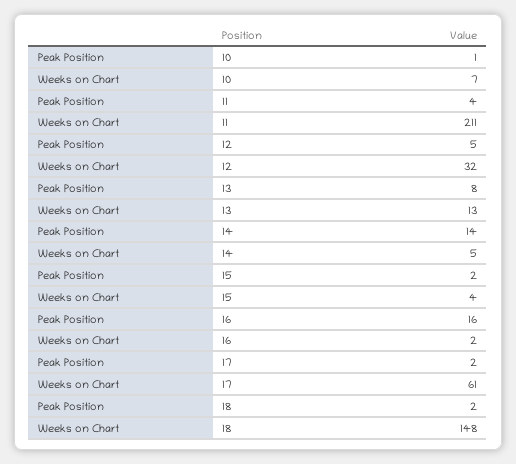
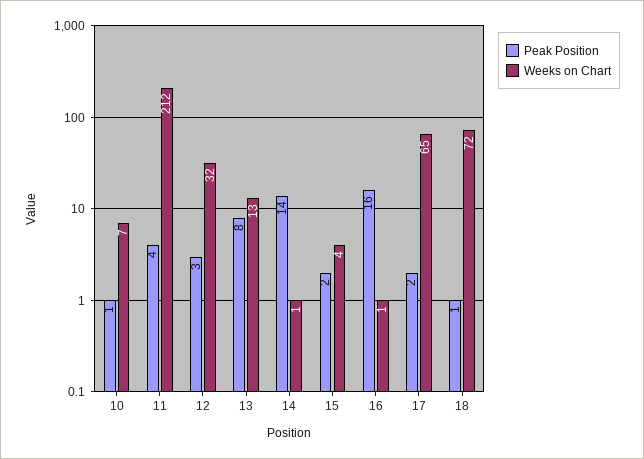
  {
    "Peak Position": {
      "10": 1,
      "11": 4,
-     "12": 5,
+     "12": 3,
      "13": 8,
      "14": 14,
      "15": 2,
      "16": 16,
      "17": 2,
-     "18": 2
+     "18": 1
    },
    "Weeks on Chart": {
      "10": 7,
-     "11": 211,
+     "11": 212,
      "12": 32,
      "13": 13,
-     "14": 5,
+     "14": 1,
      "15": 4,
-     "16": 2,
+     "16": 1,
-     "17": 61,
+     "17": 65,
-     "18": 148
+     "18": 72
    }
  }

